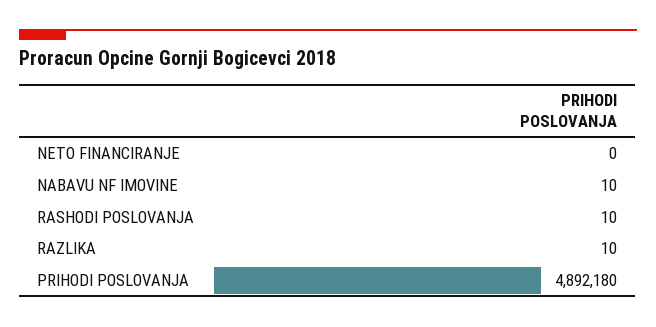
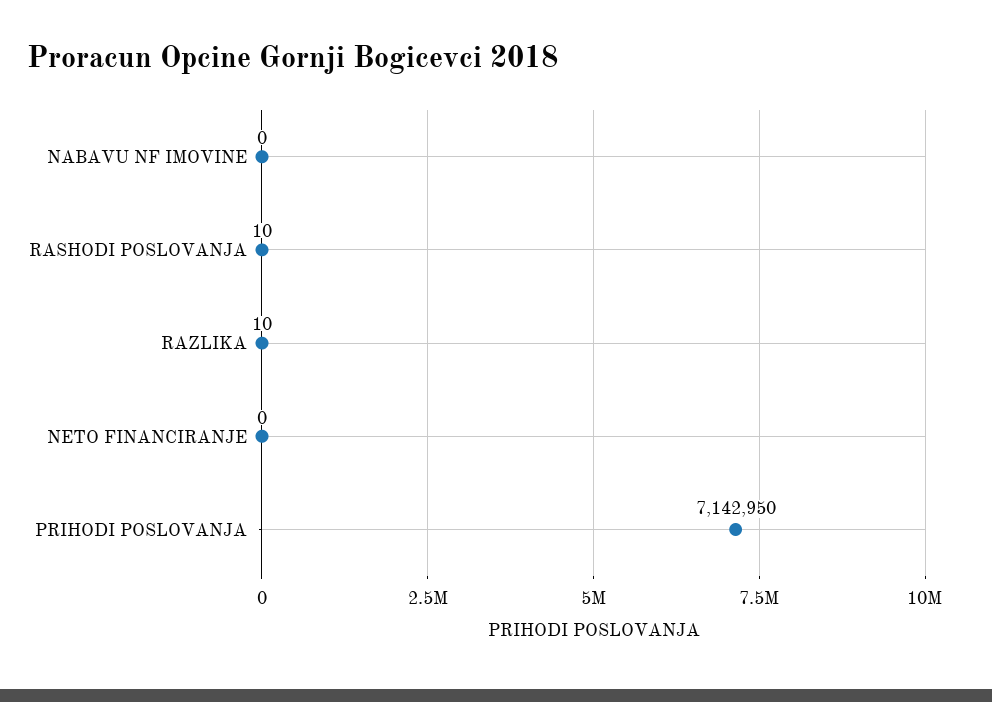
  {
    "NETO FINANCIRANJE": 0,
-   "NABAVU NF IMOVINE": 10,
+   "NABAVU NF IMOVINE": 0,
    "RASHODI POSLOVANJA": 10,
    "RAZLIKA": 10,
-   "PRIHODI POSLOVANJA": 4892180
+   "PRIHODI POSLOVANJA": 7142950
  }

